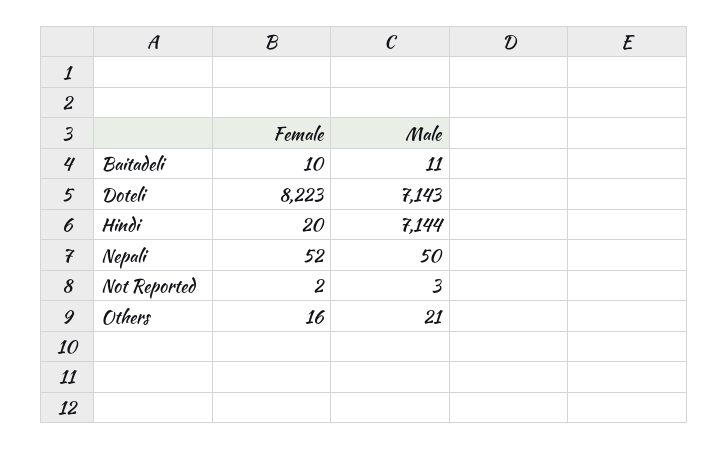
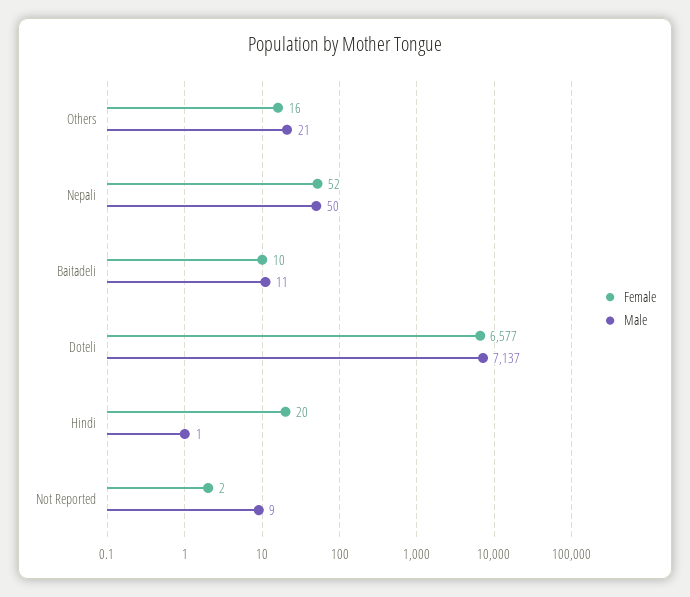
  {
    "Female": {
      "Baitadeli": 10,
-     "Doteli": 8223,
+     "Doteli": 6577,
      "Hindi": 20,
      "Nepali": 52,
      "Not Reported": 2,
      "Others": 16
    },
    "Male": {
      "Baitadeli": 11,
-     "Doteli": 7143,
+     "Doteli": 7137,
-     "Hindi": 7144,
+     "Hindi": 1,
      "Nepali": 50,
-     "Not Reported": 3,
+     "Not Reported": 9,
      "Others": 21
    }
  }

